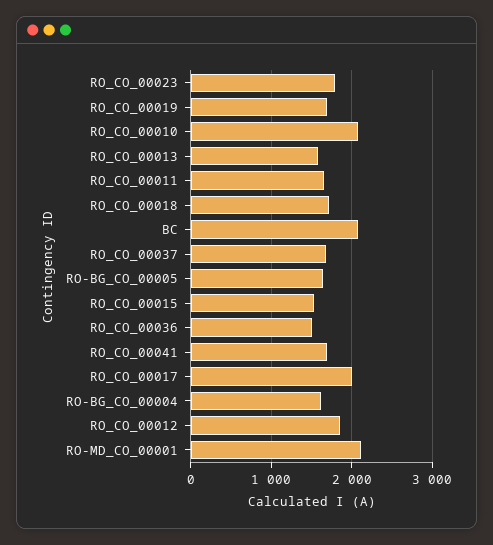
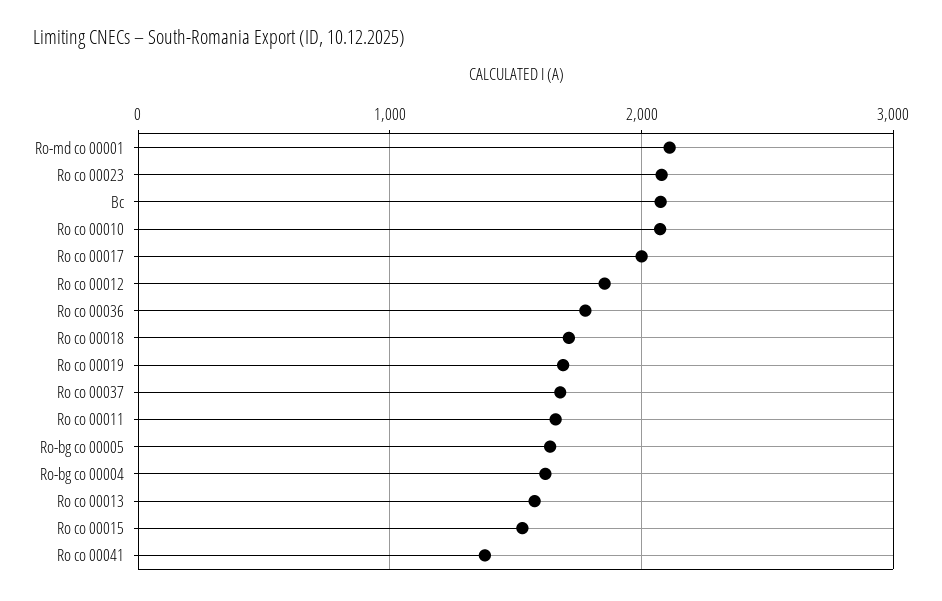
  {
-   "RO_CO_00023": 1800,
+   "RO_CO_00023": 2100,
    "RO_CO_00019": 1700,
    "RO_CO_00010": 2100,
    "RO_CO_00013": 1600,
    "RO_CO_00011": 1700,
    "RO_CO_00018": 1700,
    "BC": 2100,
    "RO_CO_00037": 1700,
    "RO-BG_CO_00005": 1600,
    "RO_CO_00015": 1500,
-   "RO_CO_00036": 1500,
+   "RO_CO_00036": 1800,
-   "RO_CO_00041": 1700,
+   "RO_CO_00041": 1400,
    "RO_CO_00017": 2000,
    "RO-BG_CO_00004": 1600,
    "RO_CO_00012": 1900,
    "RO-MD_CO_00001": 2100
  }

